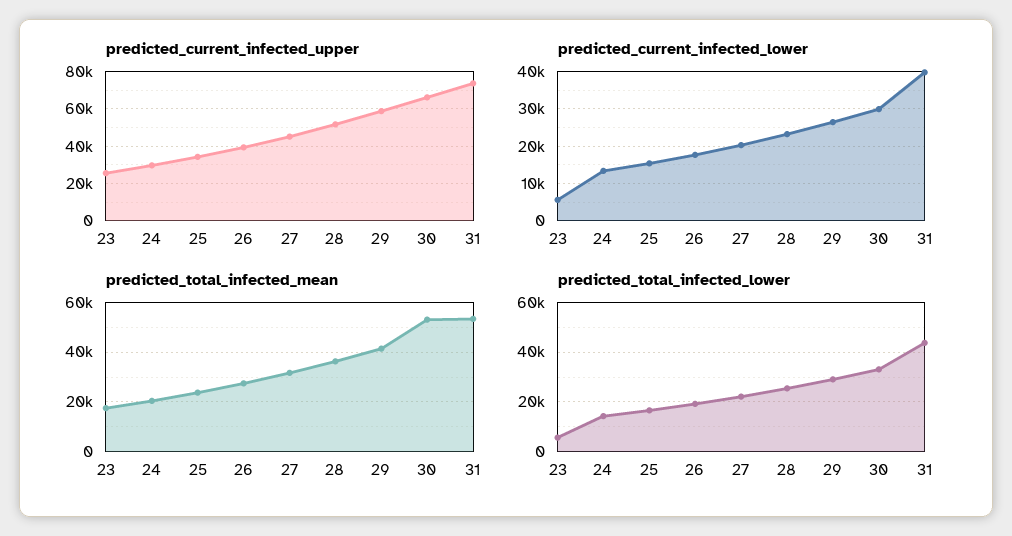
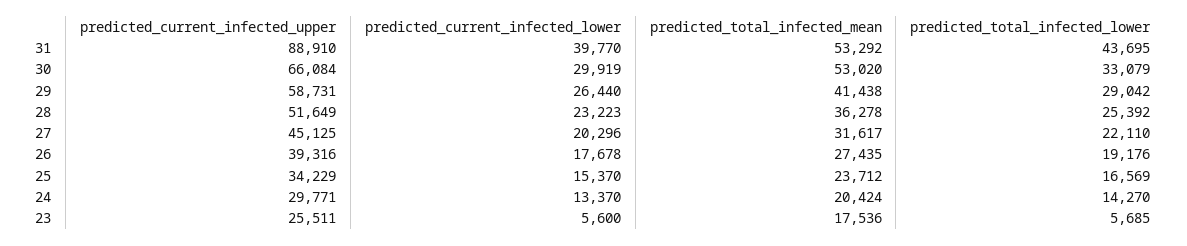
  {
    "predicted_current_infected_upper": {
      "23": 25511,
      "24": 29771,
      "25": 34229,
      "26": 39316,
      "27": 45125,
      "28": 51649,
      "29": 58731,
      "30": 66084,
-     "31": 75000
+     "31": 88910
    },
    "predicted_current_infected_lower": {
      "23": 5600,
      "24": 13370,
      "25": 15370,
      "26": 17678,
      "27": 20296,
      "28": 23223,
      "29": 26440,
      "30": 29919,
      "31": 39770
    },
    "predicted_total_infected_mean": {
      "23": 17536,
      "24": 20424,
      "25": 23712,
      "26": 27435,
      "27": 31617,
      "28": 36278,
      "29": 41438,
      "30": 53020,
      "31": 53292
    },
    "predicted_total_infected_lower": {
      "23": 5685,
      "24": 14270,
      "25": 16569,
      "26": 19176,
      "27": 22110,
      "28": 25392,
      "29": 29042,
      "30": 33079,
      "31": 43695
    }
  }

